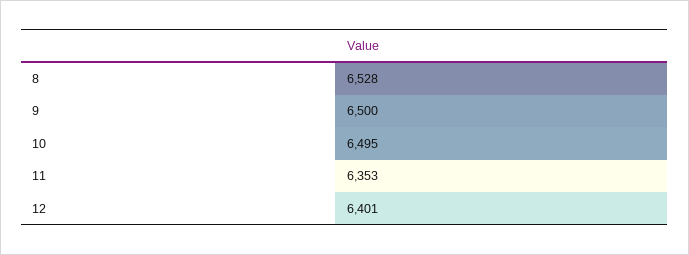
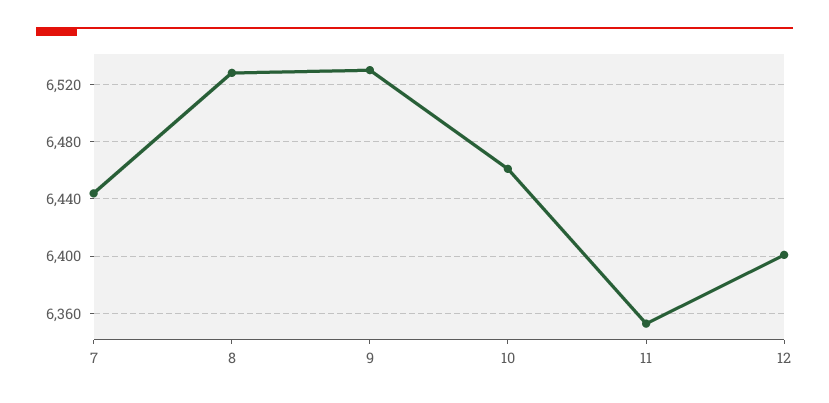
  {
    "8": 6528,
-   "9": 6500,
+   "9": 6530,
-   "10": 6495,
+   "10": 6460,
    "11": 6353,
-   "12": 6401
+   "12": 6401,
+   "7": 6445
  }

